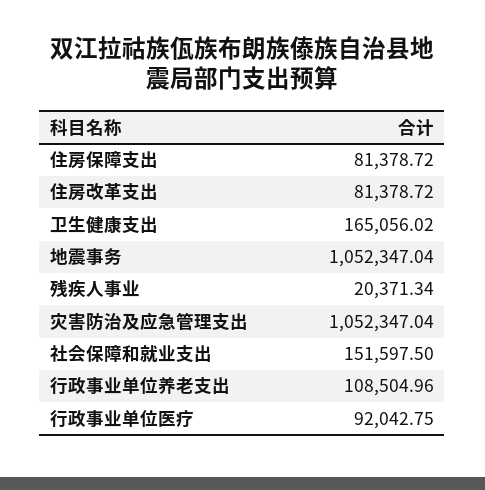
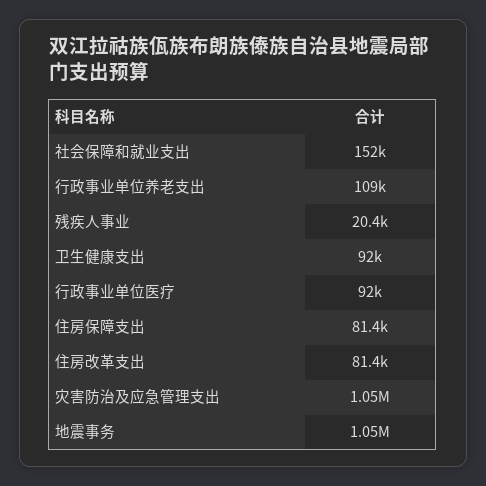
  {
    "住房保障支出": 81378.72,
    "住房改革支出": 81378.72,
-   "卫生健康支出": 165056.02,
+   "卫生健康支出": 92000,
    "地震事务": 1052347.04,
    "残疾人事业": 20371.34,
    "灾害防治及应急管理支出": 1052347.04,
    "社会保障和就业支出": 151597.5,
    "行政事业单位养老支出": 108504.96,
    "行政事业单位医疗": 92042.75
  }

